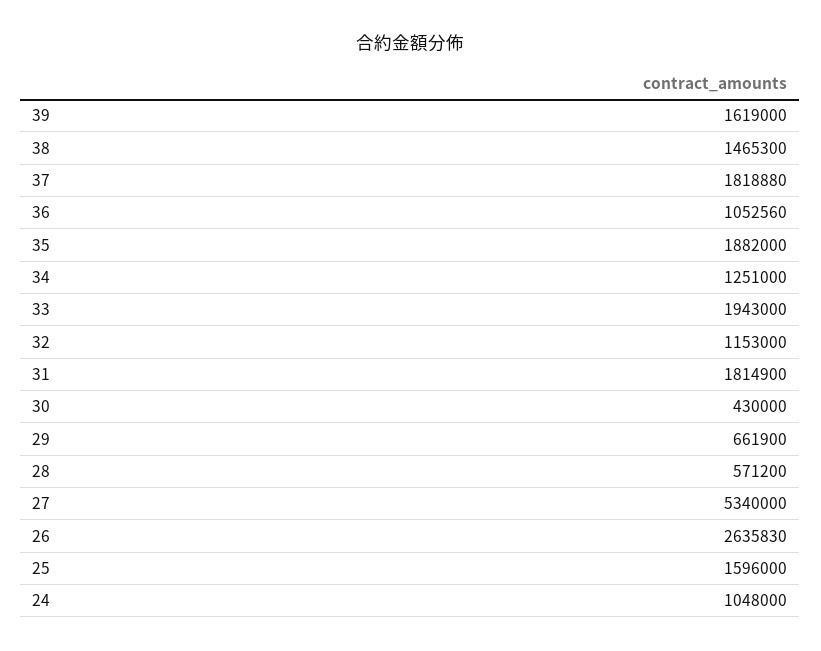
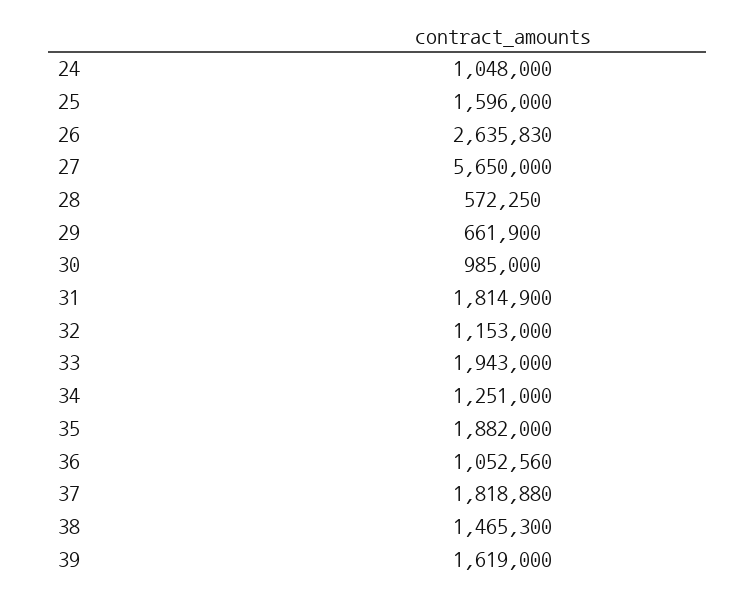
  {
    "39": 1619000,
    "38": 1465300,
    "37": 1818880,
    "36": 1052560,
    "35": 1882000,
    "34": 1251000,
    "33": 1943000,
    "32": 1153000,
    "31": 1814900,
-   "30": 430000,
+   "30": 985000,
    "29": 661900,
-   "28": 571200,
+   "28": 572250,
-   "27": 5340000,
+   "27": 5650000,
    "26": 2635830,
    "25": 1596000,
    "24": 1048000
  }

